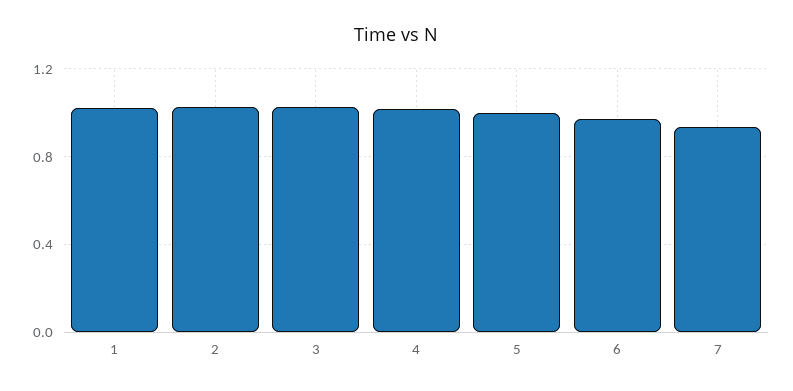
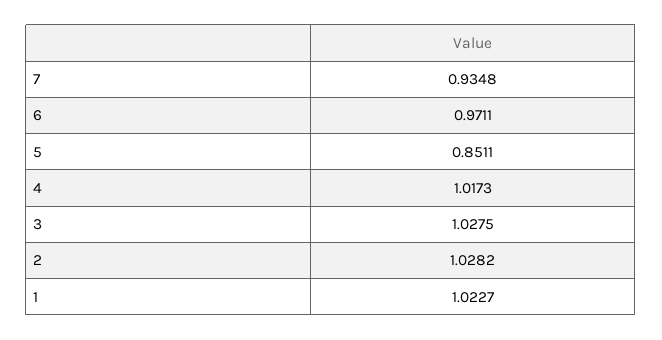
  {
    "1": 1.0227,
    "2": 1.0282,
    "3": 1.0275,
    "4": 1.0173,
-   "5": 1,
+   "5": 0.8511,
    "6": 0.9711,
    "7": 0.9348
  }

